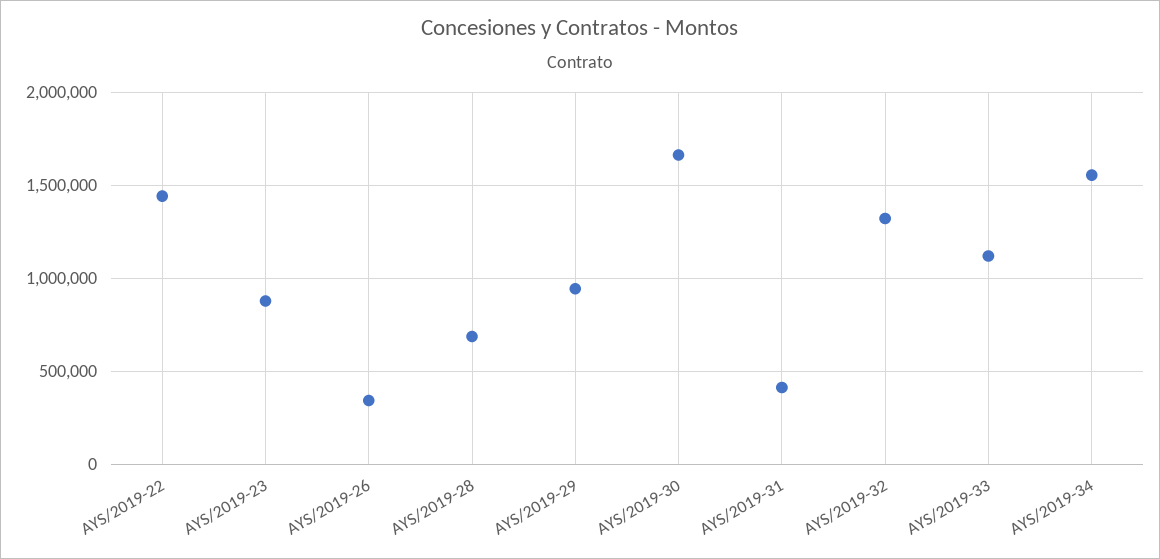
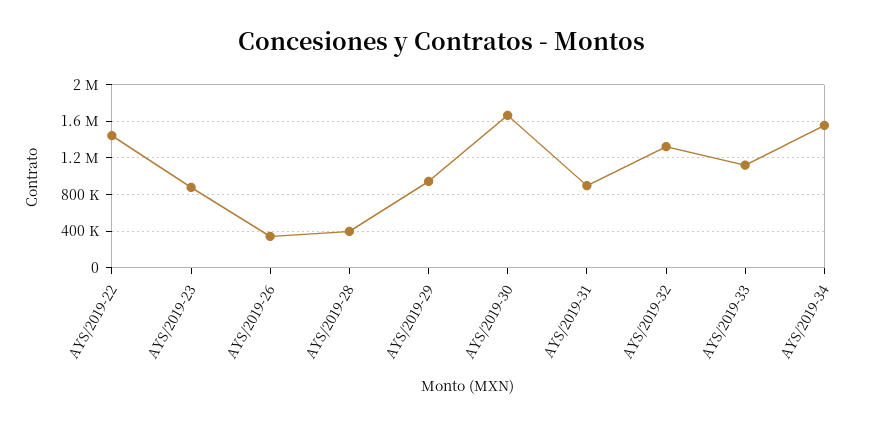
  {
    "AYS/2019-22": 1450000,
    "AYS/2019-23": 900000,
    "AYS/2019-26": 350000,
-   "AYS/2019-28": 700000,
+   "AYS/2019-28": 400000,
    "AYS/2019-29": 950000,
    "AYS/2019-30": 1650000,
-   "AYS/2019-31": 400000,
+   "AYS/2019-31": 900000,
    "AYS/2019-32": 1300000,
    "AYS/2019-33": 1100000,
    "AYS/2019-34": 1550000
  }

